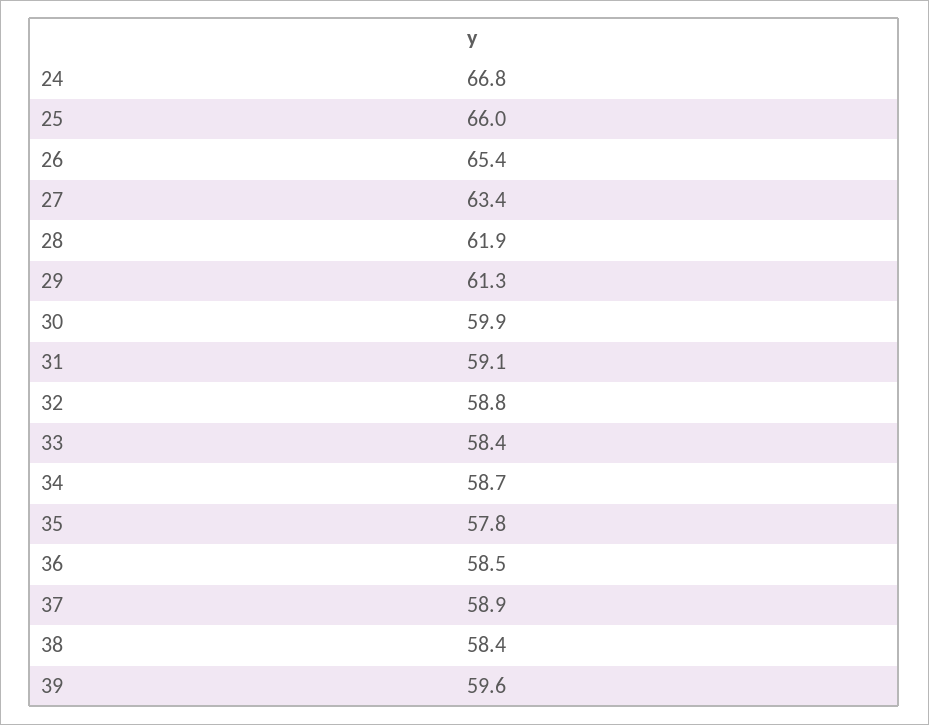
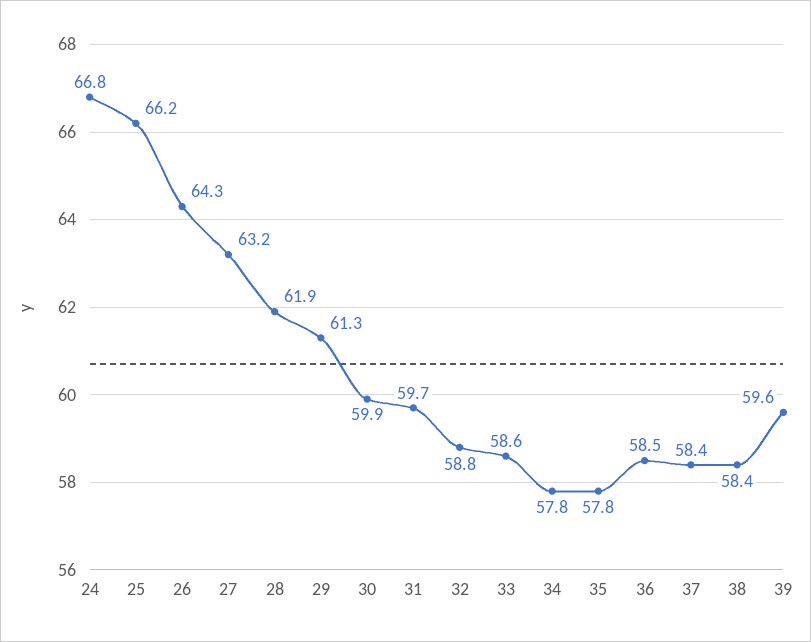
  {
    "24": 66.8,
-   "25": 66,
+   "25": 66.2,
-   "26": 65.4,
+   "26": 64.3,
-   "27": 63.4,
+   "27": 63.2,
    "28": 61.9,
    "29": 61.3,
    "30": 59.9,
-   "31": 59.1,
+   "31": 59.7,
    "32": 58.8,
-   "33": 58.4,
+   "33": 58.6,
-   "34": 58.7,
+   "34": 57.8,
    "35": 57.8,
    "36": 58.5,
-   "37": 58.9,
+   "37": 58.4,
    "38": 58.4,
    "39": 59.6
  }

